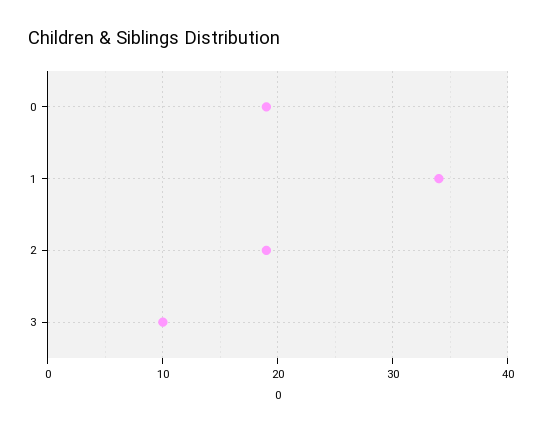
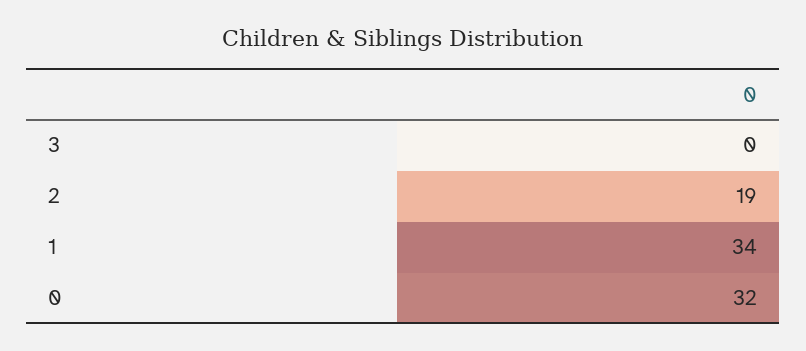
  {
-   "0": 19,
+   "0": 32,
    "1": 34,
    "2": 19,
-   "3": 10
+   "3": 0
  }

